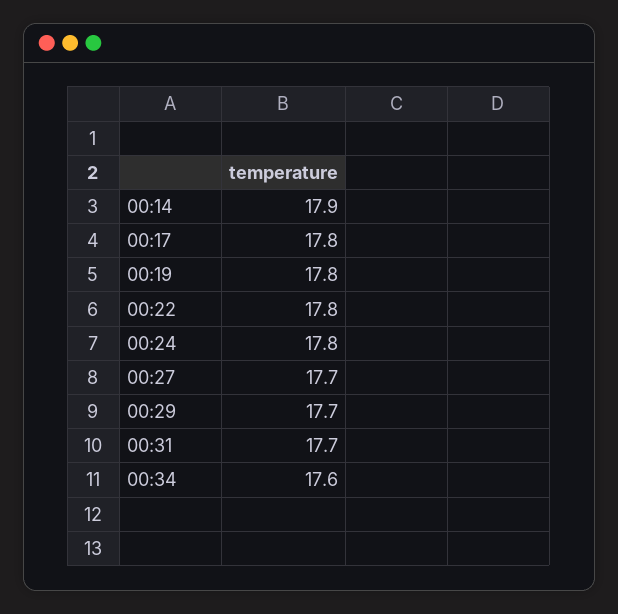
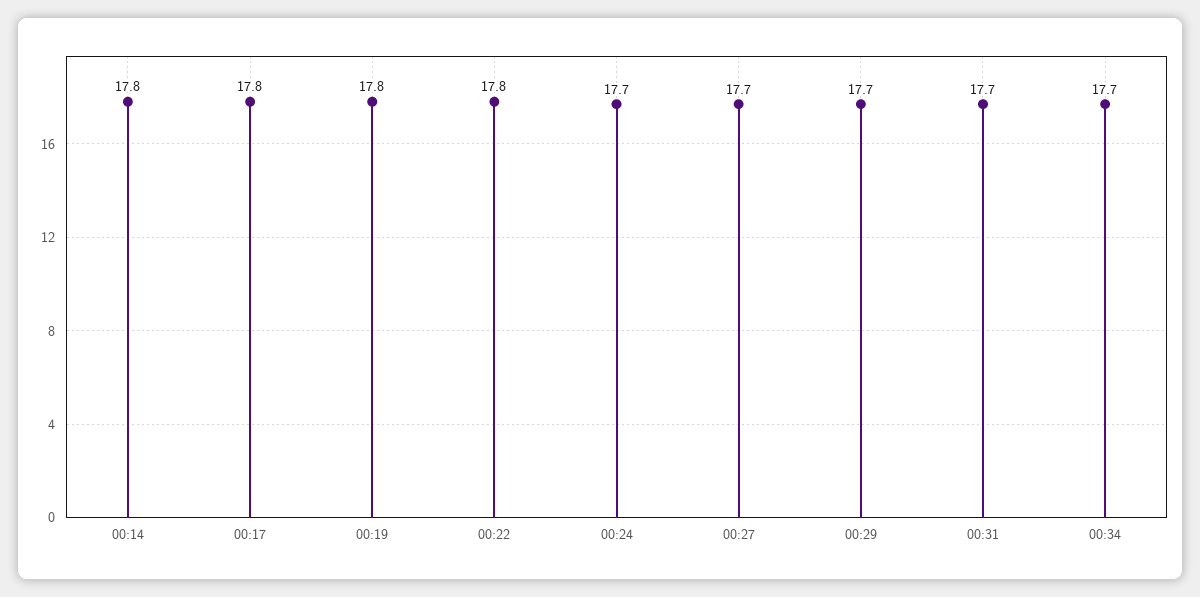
  {
-   "00:14": 17.9,
+   "00:14": 17.8,
    "00:17": 17.8,
    "00:19": 17.8,
    "00:22": 17.8,
-   "00:24": 17.8,
+   "00:24": 17.7,
    "00:27": 17.7,
    "00:29": 17.7,
    "00:31": 17.7,
-   "00:34": 17.6
+   "00:34": 17.7
  }

